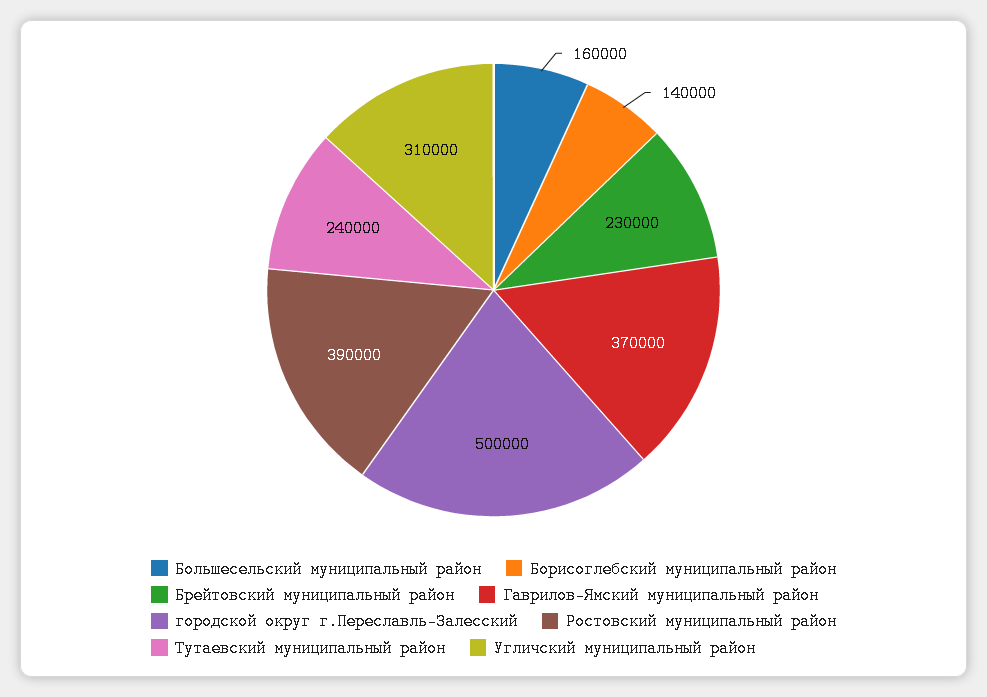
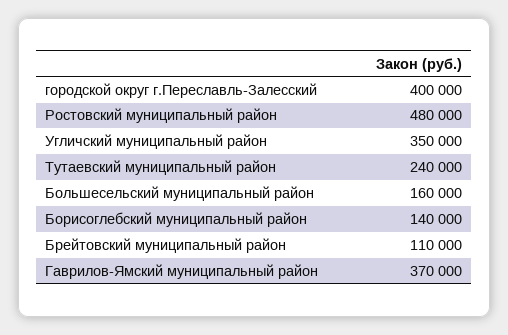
  {
    "Большесельский муниципальный район": 160000,
    "Борисоглебский муниципальный район": 140000,
-   "Брейтовский муниципальный район": 230000,
+   "Брейтовский муниципальный район": 110000,
    "Гаврилов-Ямский муниципальный район": 370000,
-   "городской округ г.Переславль-Залесский": 500000,
+   "городской округ г.Переславль-Залесский": 400000,
-   "Ростовский муниципальный район": 390000,
+   "Ростовский муниципальный район": 480000,
    "Тутаевский муниципальный район": 240000,
-   "Угличский муниципальный район": 310000
+   "Угличский муниципальный район": 350000
  }

